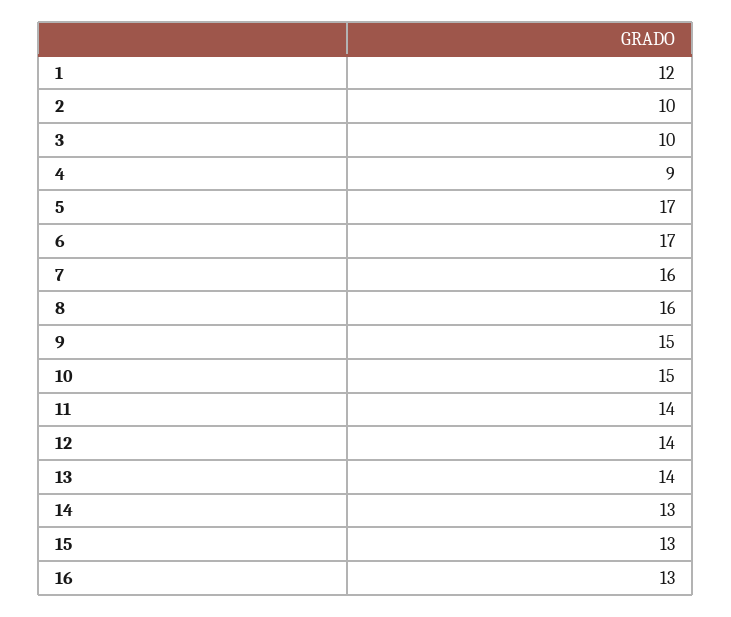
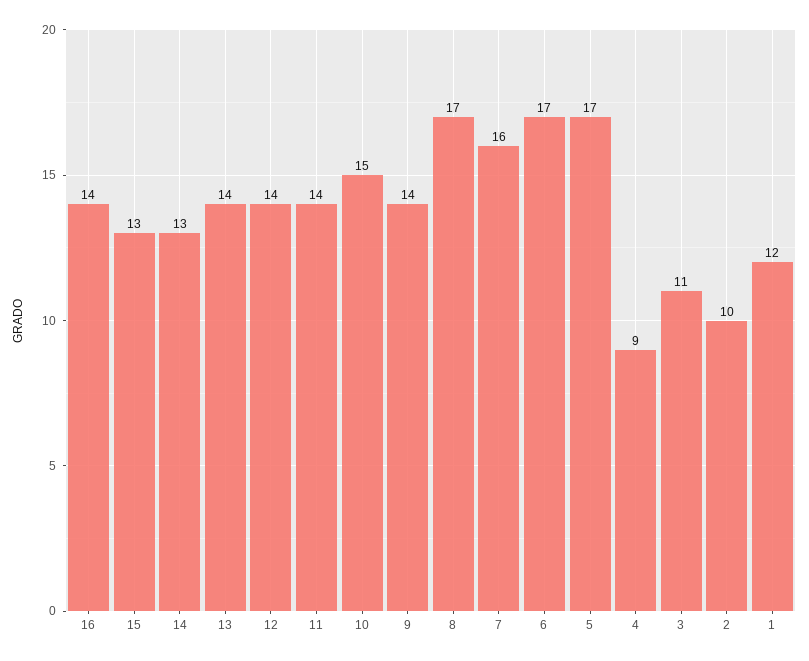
  {
    "1": 12,
    "2": 10,
-   "3": 10,
+   "3": 11,
    "4": 9,
    "5": 17,
    "6": 17,
    "7": 16,
-   "8": 16,
+   "8": 17,
-   "9": 15,
+   "9": 14,
    "10": 15,
    "11": 14,
    "12": 14,
    "13": 14,
    "14": 13,
    "15": 13,
-   "16": 13
+   "16": 14
  }

